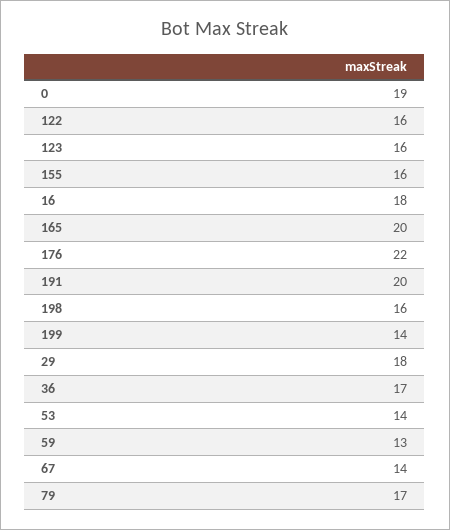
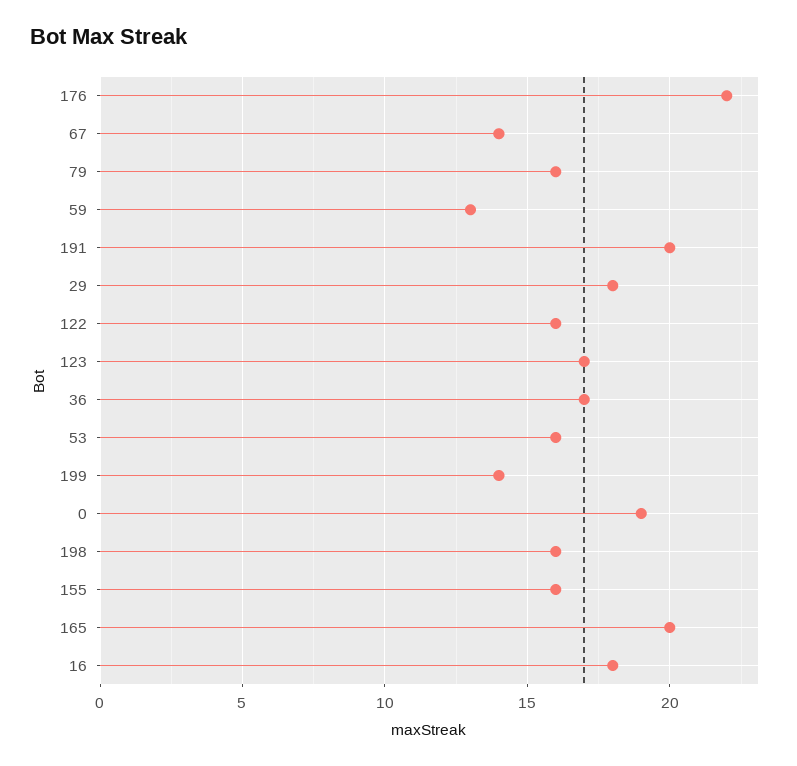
  {
    "0": 19,
    "122": 16,
-   "123": 16,
+   "123": 17,
    "155": 16,
    "16": 18,
    "165": 20,
    "176": 22,
    "191": 20,
    "198": 16,
    "199": 14,
    "29": 18,
    "36": 17,
-   "53": 14,
+   "53": 16,
    "59": 13,
    "67": 14,
-   "79": 17
+   "79": 16
  }

